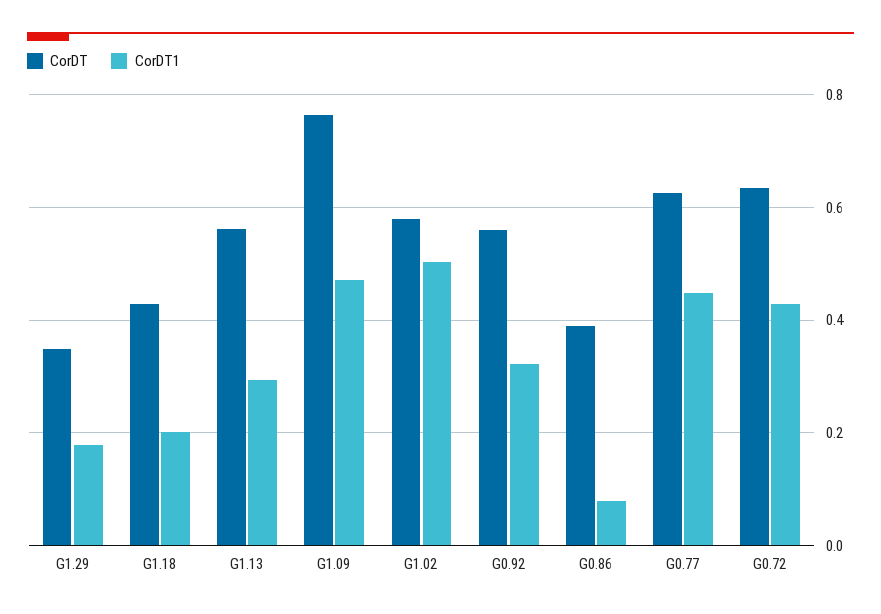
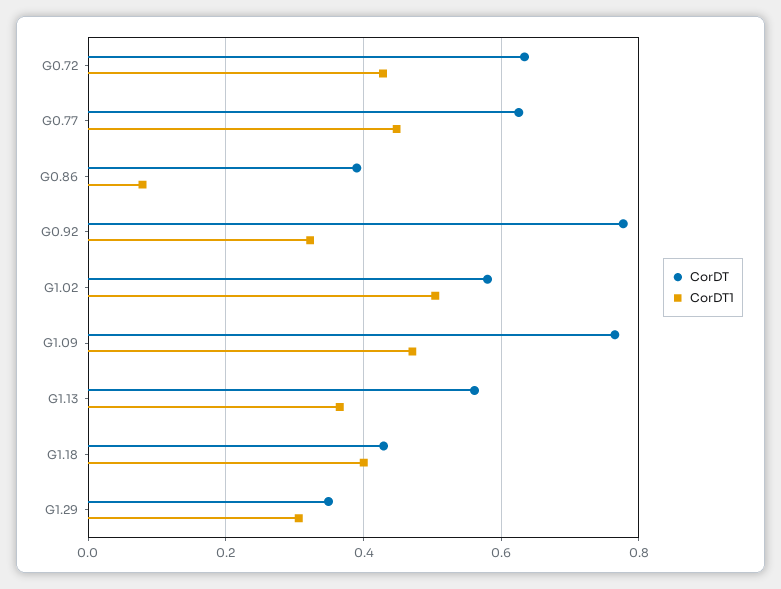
  {
    "CorDT": {
      "G1.29": 0.34,
      "G1.18": 0.42,
      "G1.13": 0.56,
      "G1.09": 0.76,
      "G1.02": 0.58,
-     "G0.92": 0.56,
+     "G0.92": 0.78,
      "G0.86": 0.4,
      "G0.77": 0.62,
      "G0.72": 0.64
    },
    "CorDT1": {
-     "G1.29": 0.18,
+     "G1.29": 0.3,
-     "G1.18": 0.2,
+     "G1.18": 0.4,
-     "G1.13": 0.3,
+     "G1.13": 0.36,
      "G1.09": 0.48,
      "G1.02": 0.5,
      "G0.92": 0.32,
      "G0.86": 0.08,
      "G0.77": 0.44,
      "G0.72": 0.42
    }
  }

